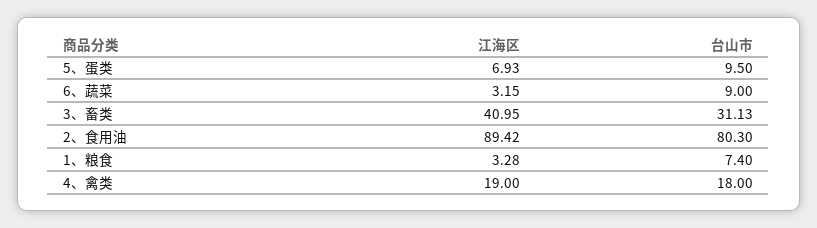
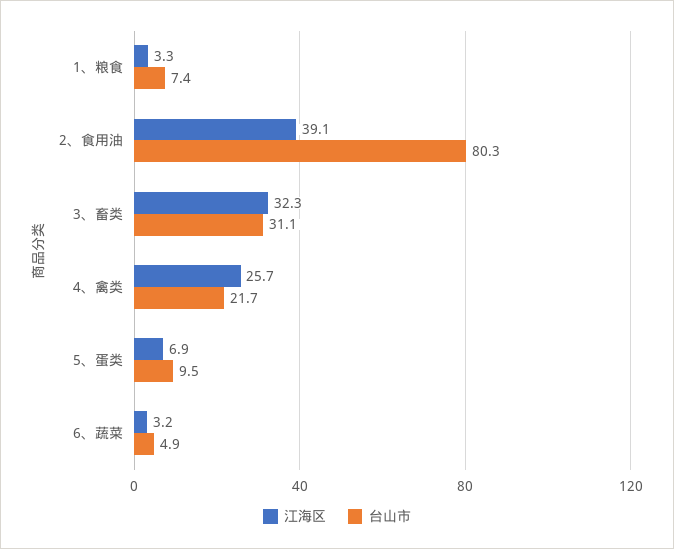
  {
    "江海区": {
      "5、蛋类": 6.93,
      "6、蔬菜": 3.15,
-     "3、畜类": 40.95,
+     "3、畜类": 32.3,
-     "2、食用油": 89.42,
+     "2、食用油": 39.1,
      "1、粮食": 3.28,
-     "4、禽类": 19
+     "4、禽类": 25.7
    },
    "台山市": {
      "5、蛋类": 9.5,
-     "6、蔬菜": 9,
+     "6、蔬菜": 4.9,
      "3、畜类": 31.13,
      "2、食用油": 80.3,
      "1、粮食": 7.4,
-     "4、禽类": 18
+     "4、禽类": 21.7
    }
  }

